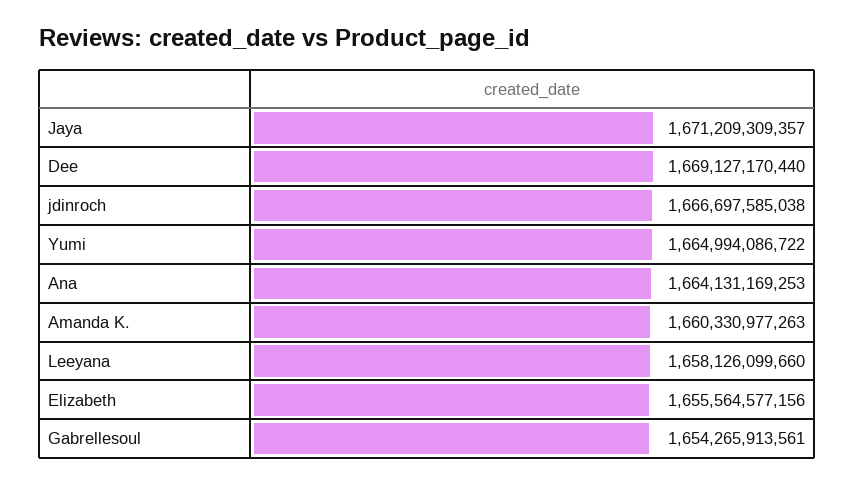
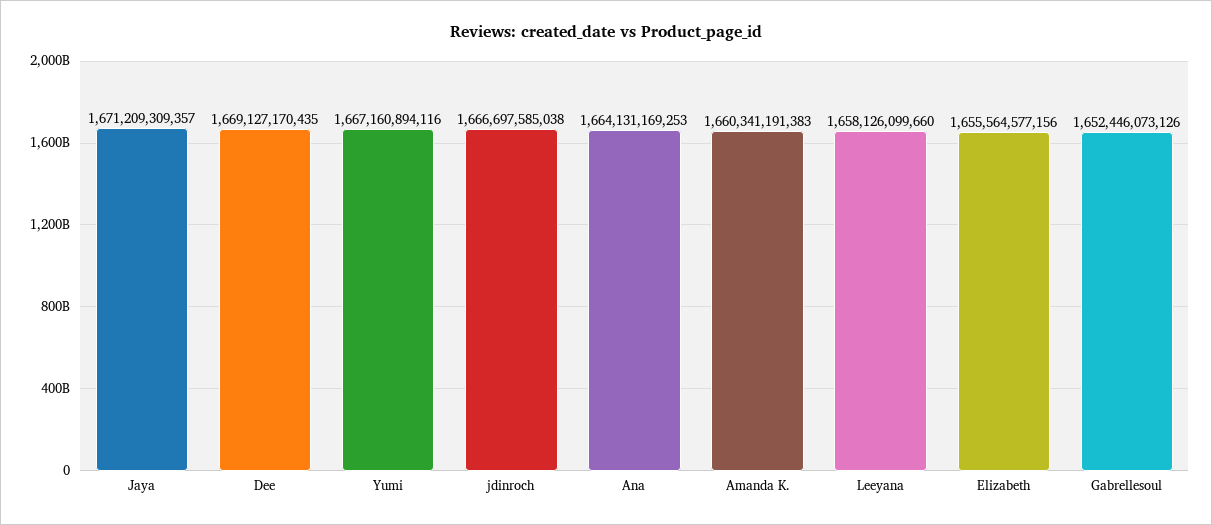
  {
    "Jaya": 1671209309357,
-   "Dee": 1669127170440,
+   "Dee": 1669127170435,
    "jdinroch": 1666697585038,
-   "Yumi": 1664994086722,
+   "Yumi": 1667160894116,
    "Ana": 1664131169253,
-   "Amanda K.": 1660330977263,
+   "Amanda K.": 1660341191383,
    "Leeyana": 1658126099660,
    "Elizabeth": 1655564577156,
-   "Gabrellesoul": 1654265913561
+   "Gabrellesoul": 1652446073126
  }

